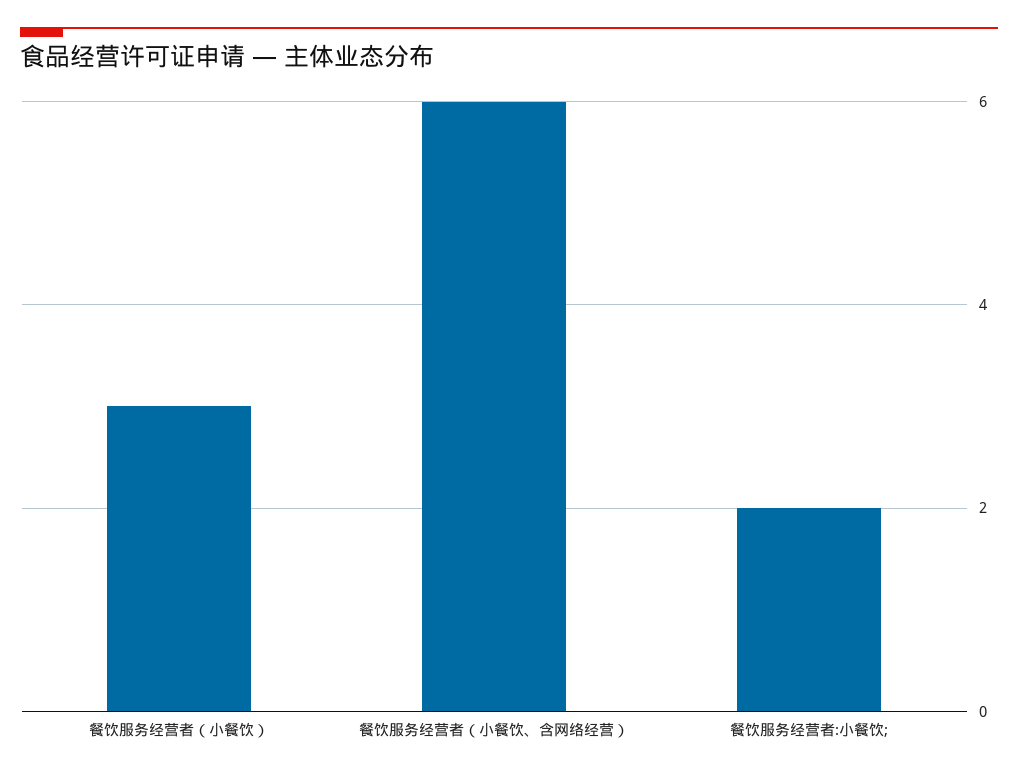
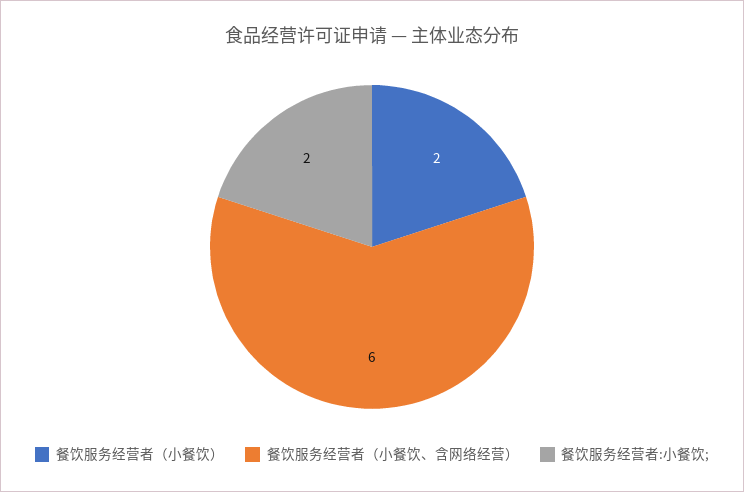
  {
-   "餐饮服务经营者（小餐饮）": 3,
+   "餐饮服务经营者（小餐饮）": 2,
    "餐饮服务经营者（小餐饮、含网络经营）": 6,
    "餐饮服务经营者:小餐饮;": 2
  }

